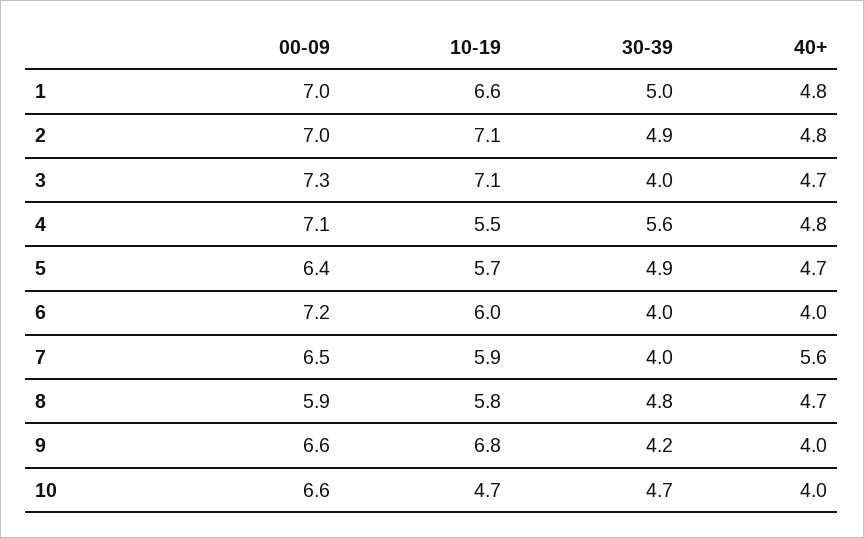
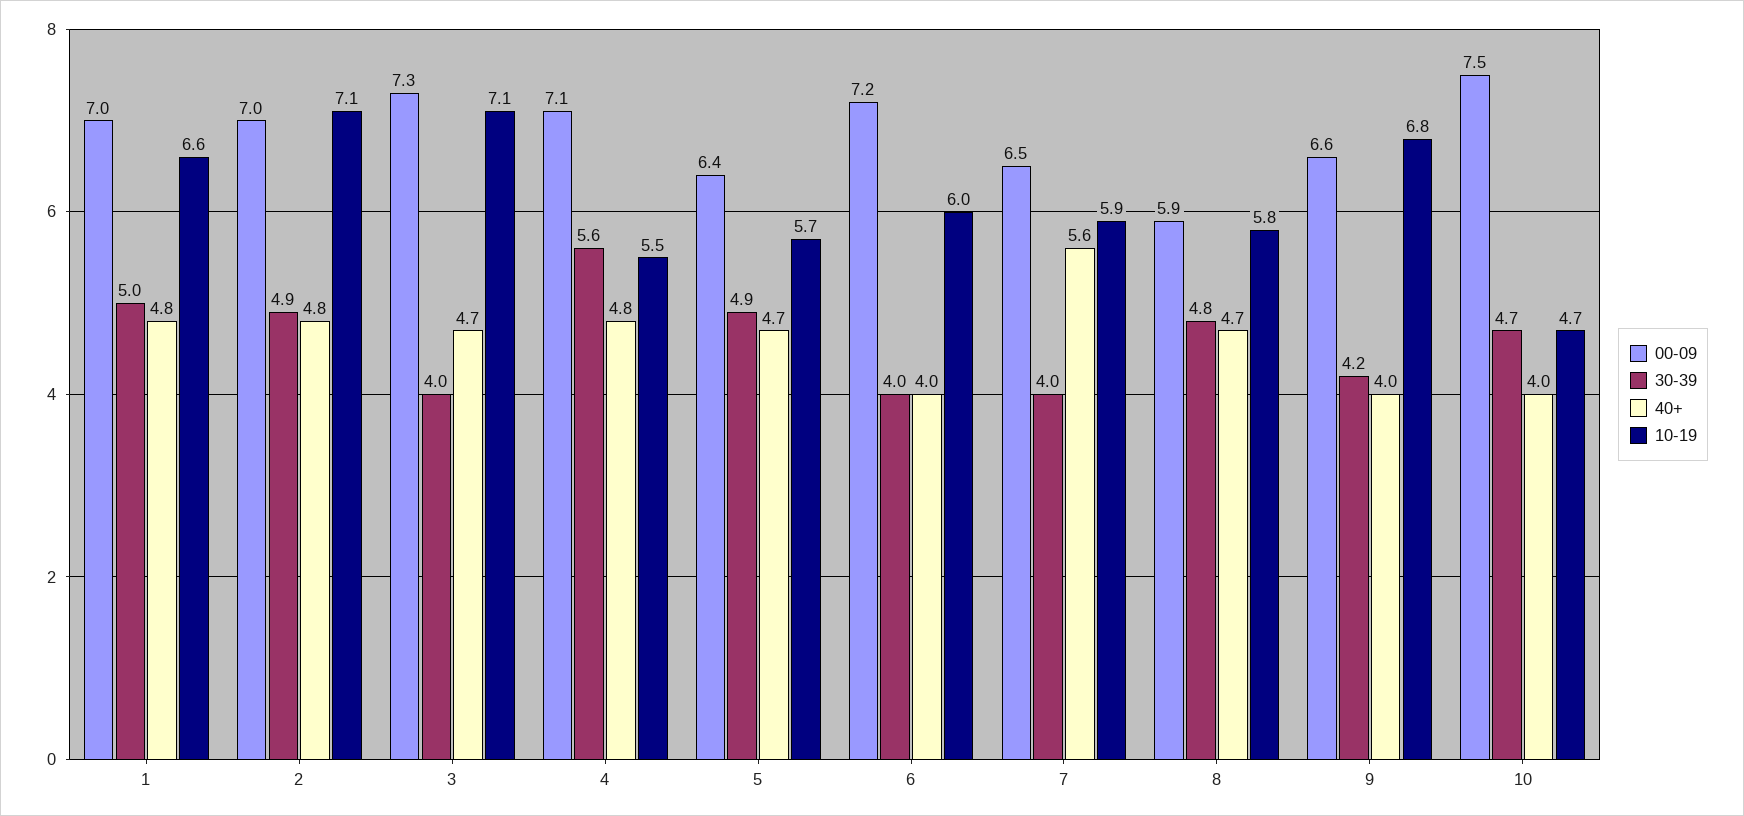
  {
    "00-09": {
      "1": 7,
      "2": 7,
      "3": 7.3,
      "4": 7.1,
      "5": 6.4,
      "6": 7.2,
      "7": 6.5,
      "8": 5.9,
      "9": 6.6,
-     "10": 6.6
+     "10": 7.5
    },
    "10-19": {
      "1": 6.6,
      "2": 7.1,
      "3": 7.1,
      "4": 5.5,
      "5": 5.7,
      "6": 6,
      "7": 5.9,
      "8": 5.8,
      "9": 6.8,
      "10": 4.7
    },
    "30-39": {
      "1": 5,
      "2": 4.9,
      "3": 4,
      "4": 5.6,
      "5": 4.9,
      "6": 4,
      "7": 4,
      "8": 4.8,
      "9": 4.2,
      "10": 4.7
    },
    "40+": {
      "1": 4.8,
      "2": 4.8,
      "3": 4.7,
      "4": 4.8,
      "5": 4.7,
      "6": 4,
      "7": 5.6,
      "8": 4.7,
      "9": 4,
      "10": 4
    }
  }

